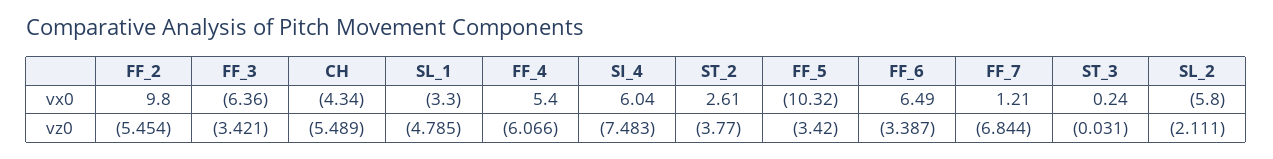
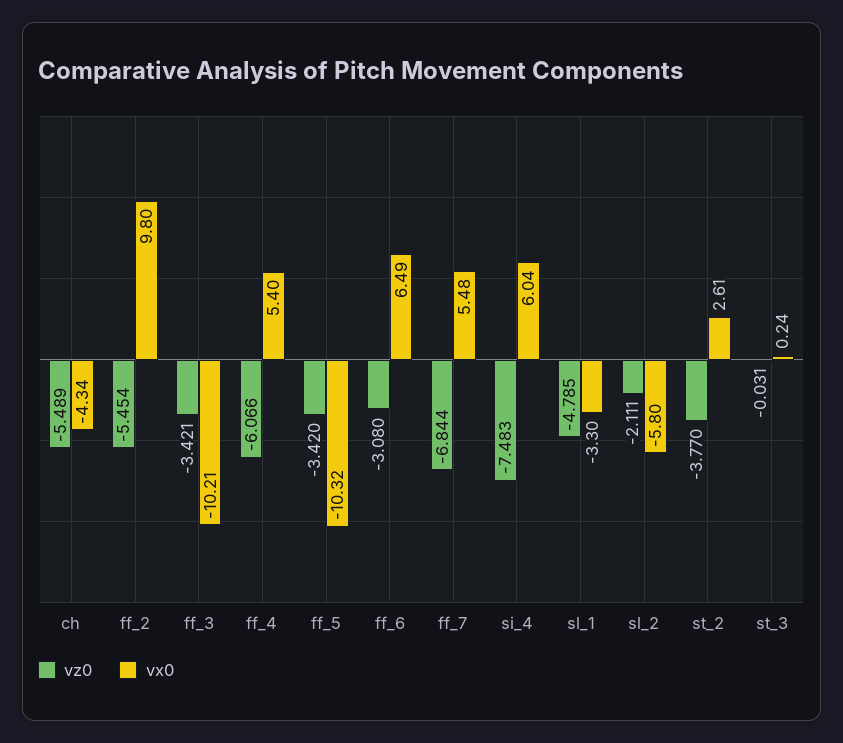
  {
    "vx0": {
      "FF_2": 9.8,
-     "FF_3": -6.36,
+     "FF_3": -10.21,
      "CH": -4.34,
      "SL_1": -3.3,
      "FF_4": 5.4,
      "SI_4": 6.04,
      "ST_2": 2.61,
      "FF_5": -10.32,
      "FF_6": 6.49,
-     "FF_7": 1.21,
+     "FF_7": 5.48,
      "ST_3": 0.24,
      "SL_2": -5.8
    },
    "vz0": {
      "FF_2": -5.454,
      "FF_3": -3.421,
      "CH": -5.489,
      "SL_1": -4.785,
      "FF_4": -6.066,
      "SI_4": -7.483,
      "ST_2": -3.77,
      "FF_5": -3.42,
-     "FF_6": -3.387,
+     "FF_6": -3.08,
      "FF_7": -6.844,
      "ST_3": -0.031,
      "SL_2": -2.111
    }
  }

